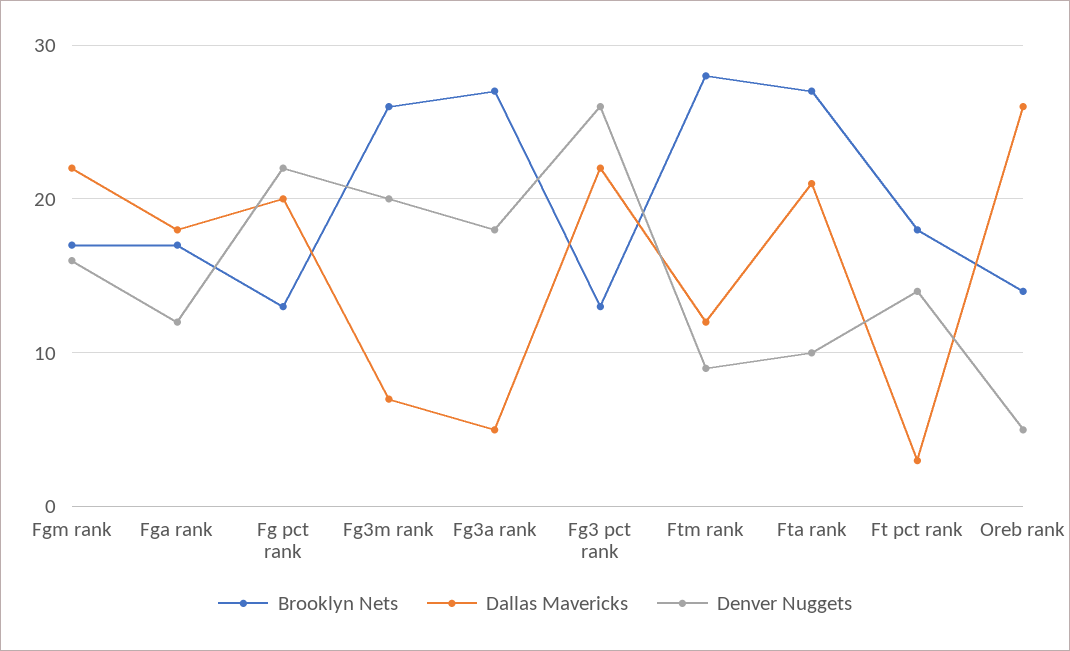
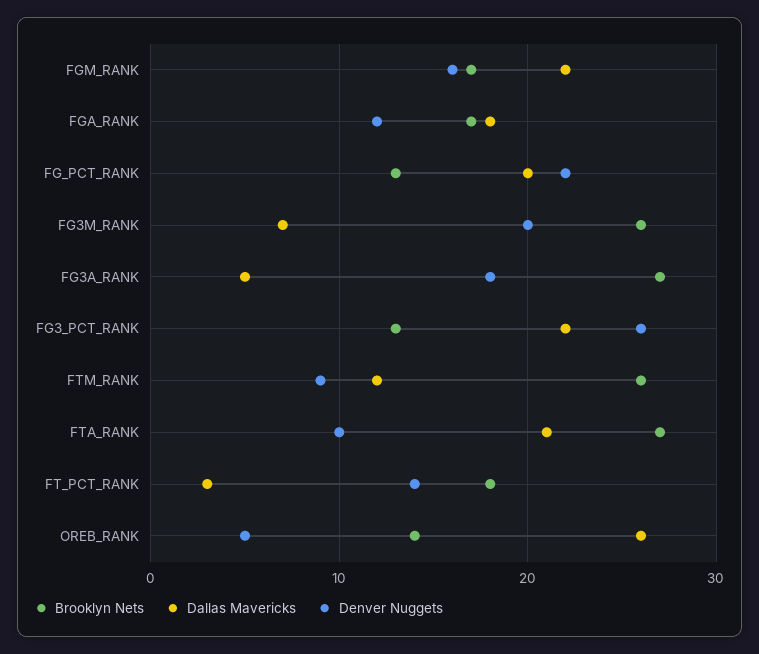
  {
    "Brooklyn Nets": {
      "Fgm rank": 17,
      "Fga rank": 17,
      "Fg pct rank": 13,
      "Fg3m rank": 26,
      "Fg3a rank": 27,
      "Fg3 pct rank": 13,
-     "Ftm rank": 28,
+     "Ftm rank": 26,
      "Fta rank": 27,
      "Ft pct rank": 18,
      "Oreb rank": 14
    },
    "Dallas Mavericks": {
      "Fgm rank": 22,
      "Fga rank": 18,
      "Fg pct rank": 20,
      "Fg3m rank": 7,
      "Fg3a rank": 5,
      "Fg3 pct rank": 22,
      "Ftm rank": 12,
      "Fta rank": 21,
      "Ft pct rank": 3,
      "Oreb rank": 26
    },
    "Denver Nuggets": {
      "Fgm rank": 16,
      "Fga rank": 12,
      "Fg pct rank": 22,
      "Fg3m rank": 20,
      "Fg3a rank": 18,
      "Fg3 pct rank": 26,
      "Ftm rank": 9,
      "Fta rank": 10,
      "Ft pct rank": 14,
      "Oreb rank": 5
    }
  }

